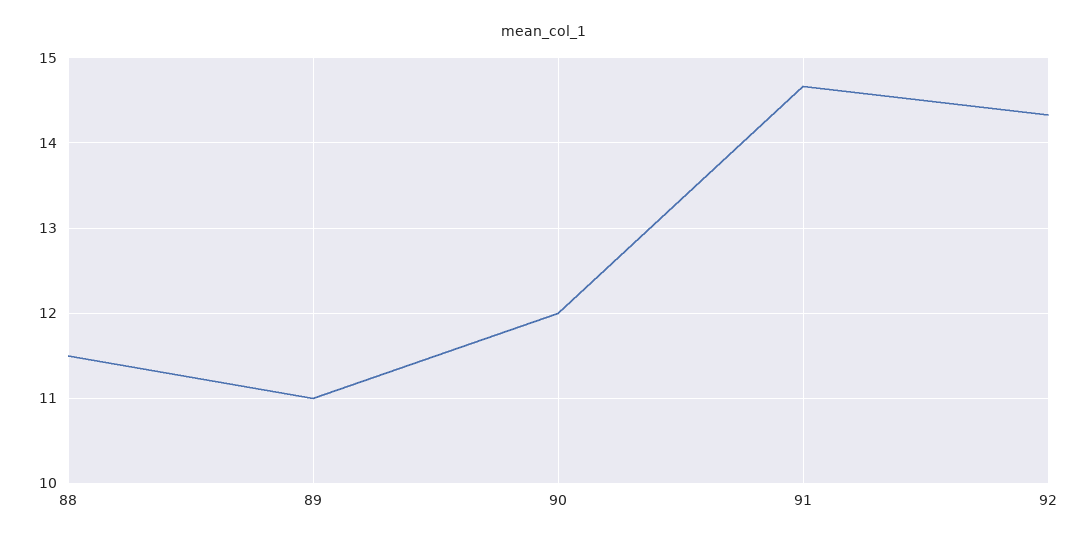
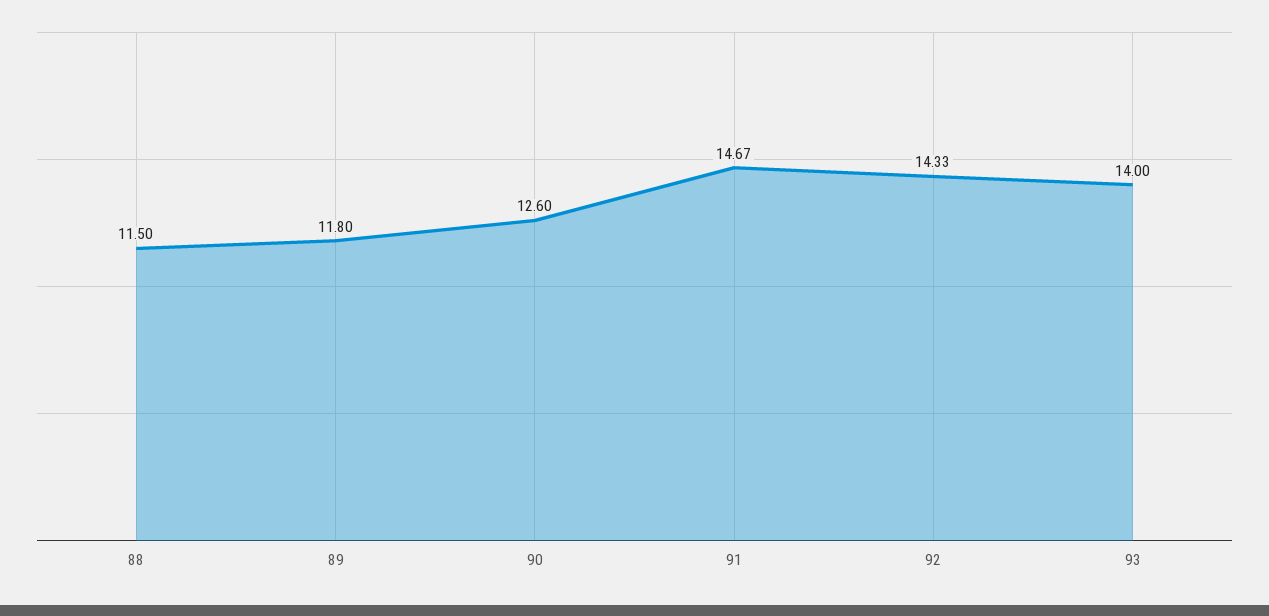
  {
    "88": 11.5,
-   "89": 11,
+   "89": 11.8,
-   "90": 12,
+   "90": 12.6,
    "91": 14.67,
-   "92": 14.33
+   "92": 14.33,
+   "93": 14
  }

